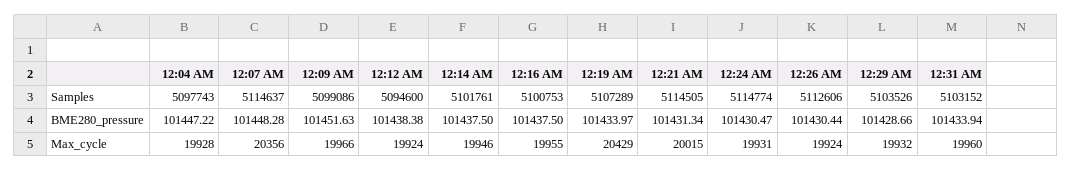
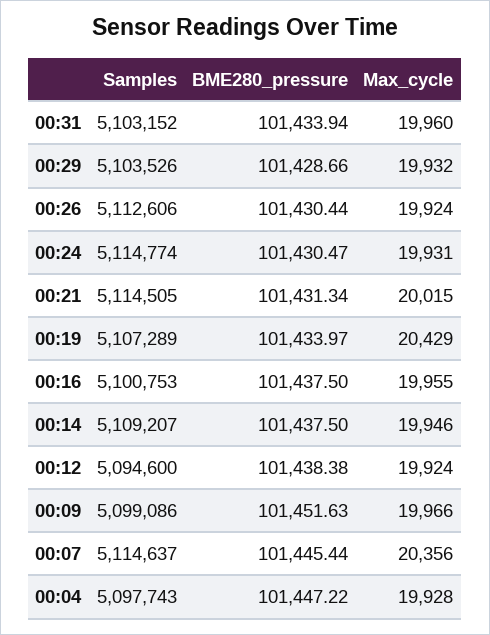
  {
    "12:04 AM": {
      "Samples": 5097743,
      "BME280_pressure": 101447.22,
      "Max_cycle": 19928
    },
    "12:07 AM": {
      "Samples": 5114637,
-     "BME280_pressure": 101448.28,
+     "BME280_pressure": 101445.44,
      "Max_cycle": 20356
    },
    "12:09 AM": {
      "Samples": 5099086,
      "BME280_pressure": 101451.63,
      "Max_cycle": 19966
    },
    "12:12 AM": {
      "Samples": 5094600,
      "BME280_pressure": 101438.38,
      "Max_cycle": 19924
    },
    "12:14 AM": {
-     "Samples": 5101761,
+     "Samples": 5109207,
      "BME280_pressure": 101437.5,
      "Max_cycle": 19946
    },
    "12:16 AM": {
      "Samples": 5100753,
      "BME280_pressure": 101437.5,
      "Max_cycle": 19955
    },
    "12:19 AM": {
      "Samples": 5107289,
      "BME280_pressure": 101433.97,
      "Max_cycle": 20429
    },
    "12:21 AM": {
      "Samples": 5114505,
      "BME280_pressure": 101431.34,
      "Max_cycle": 20015
    },
    "12:24 AM": {
      "Samples": 5114774,
      "BME280_pressure": 101430.47,
      "Max_cycle": 19931
    },
    "12:26 AM": {
      "Samples": 5112606,
      "BME280_pressure": 101430.44,
      "Max_cycle": 19924
    },
    "12:29 AM": {
      "Samples": 5103526,
      "BME280_pressure": 101428.66,
      "Max_cycle": 19932
    },
    "12:31 AM": {
      "Samples": 5103152,
      "BME280_pressure": 101433.94,
      "Max_cycle": 19960
    }
  }

